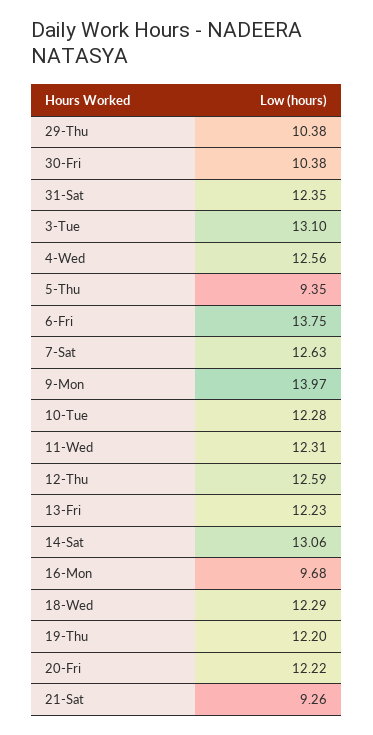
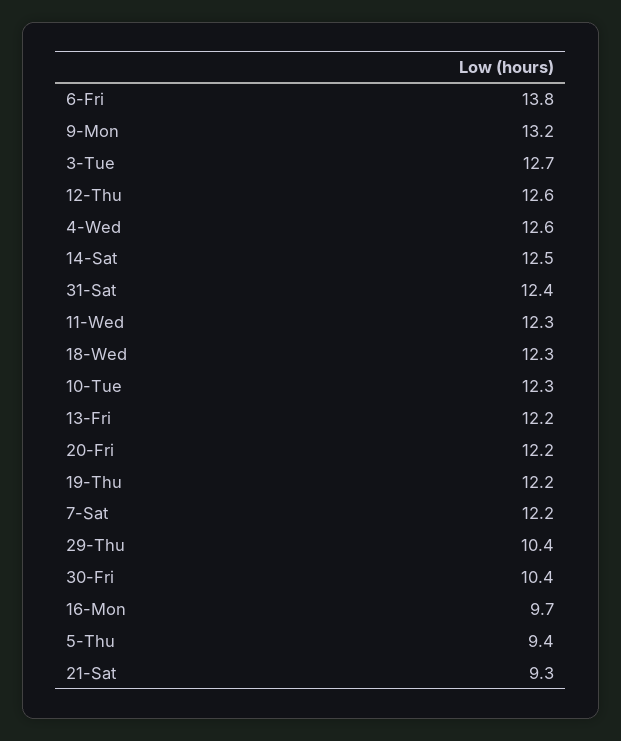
  {
    "29-Thu": 10.38,
    "30-Fri": 10.38,
    "31-Sat": 12.35,
-   "3-Tue": 13.1,
+   "3-Tue": 12.7,
    "4-Wed": 12.56,
    "5-Thu": 9.35,
    "6-Fri": 13.75,
-   "7-Sat": 12.63,
+   "7-Sat": 12.2,
-   "9-Mon": 13.97,
+   "9-Mon": 13.2,
    "10-Tue": 12.28,
    "11-Wed": 12.31,
    "12-Thu": 12.59,
    "13-Fri": 12.23,
-   "14-Sat": 13.06,
+   "14-Sat": 12.5,
    "16-Mon": 9.68,
    "18-Wed": 12.29,
    "19-Thu": 12.2,
    "20-Fri": 12.22,
    "21-Sat": 9.26
  }

